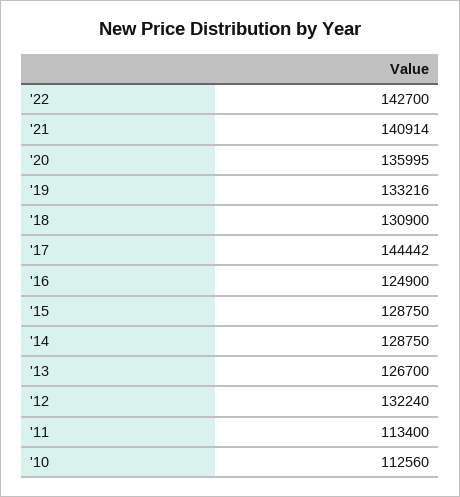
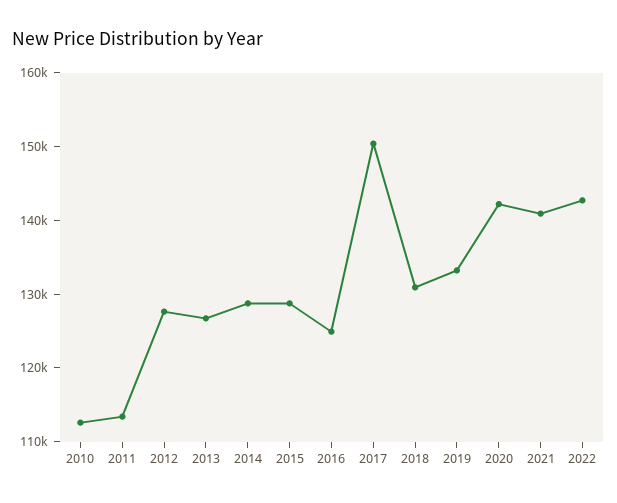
  {
    "'22": 142700,
    "'21": 140914,
-   "'20": 135995,
+   "'20": 142000,
    "'19": 133216,
    "'18": 130900,
-   "'17": 144442,
+   "'17": 150000,
    "'16": 124900,
    "'15": 128750,
    "'14": 128750,
    "'13": 126700,
-   "'12": 132240,
+   "'12": 128000,
    "'11": 113400,
    "'10": 112560
  }

